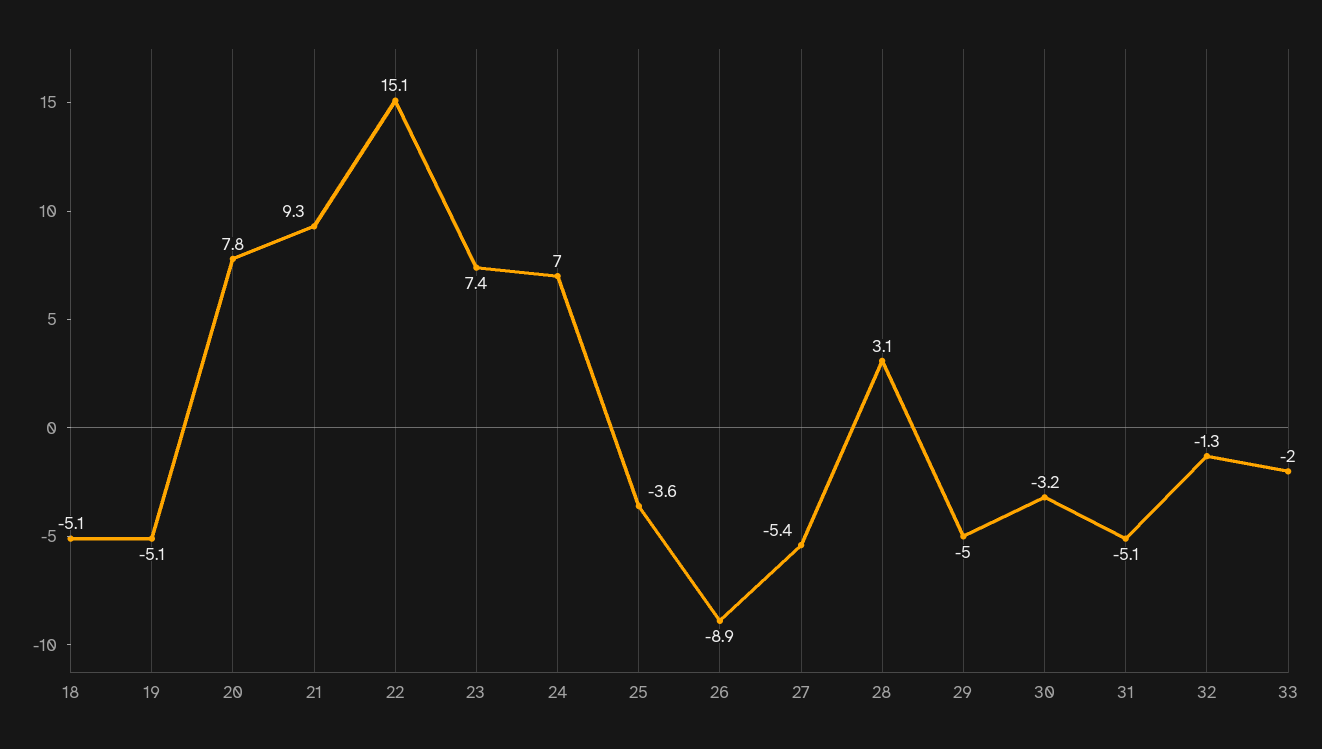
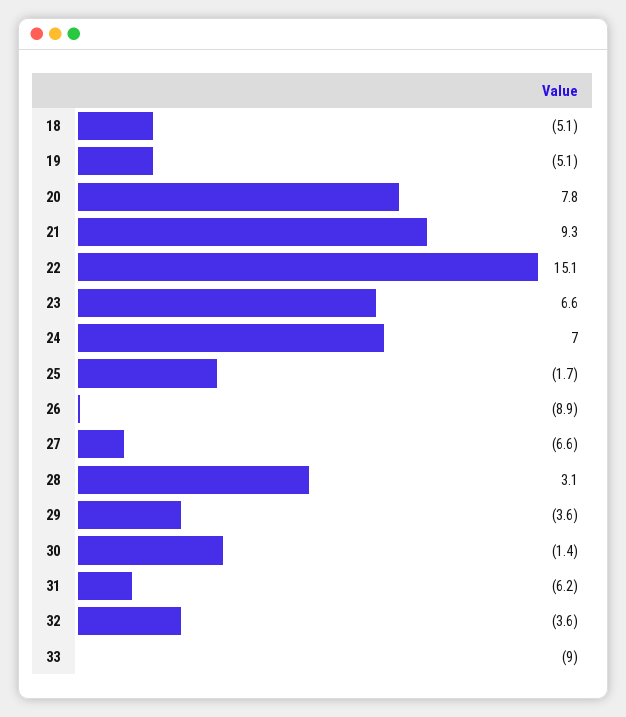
  {
    "18": -5.1,
    "19": -5.1,
    "20": 7.8,
    "21": 9.3,
    "22": 15.1,
-   "23": 7.4,
+   "23": 6.6,
    "24": 7,
-   "25": -3.6,
+   "25": -1.7,
    "26": -8.9,
-   "27": -5.4,
+   "27": -6.6,
    "28": 3.1,
-   "29": -5,
+   "29": -3.6,
-   "30": -3.2,
+   "30": -1.4,
-   "31": -5.1,
+   "31": -6.2,
-   "32": -1.3,
+   "32": -3.6,
-   "33": -2
+   "33": -9
  }

